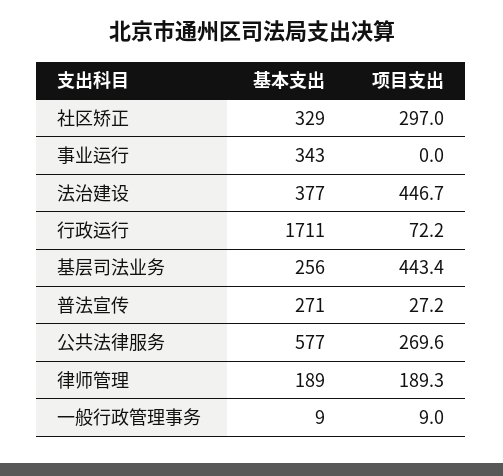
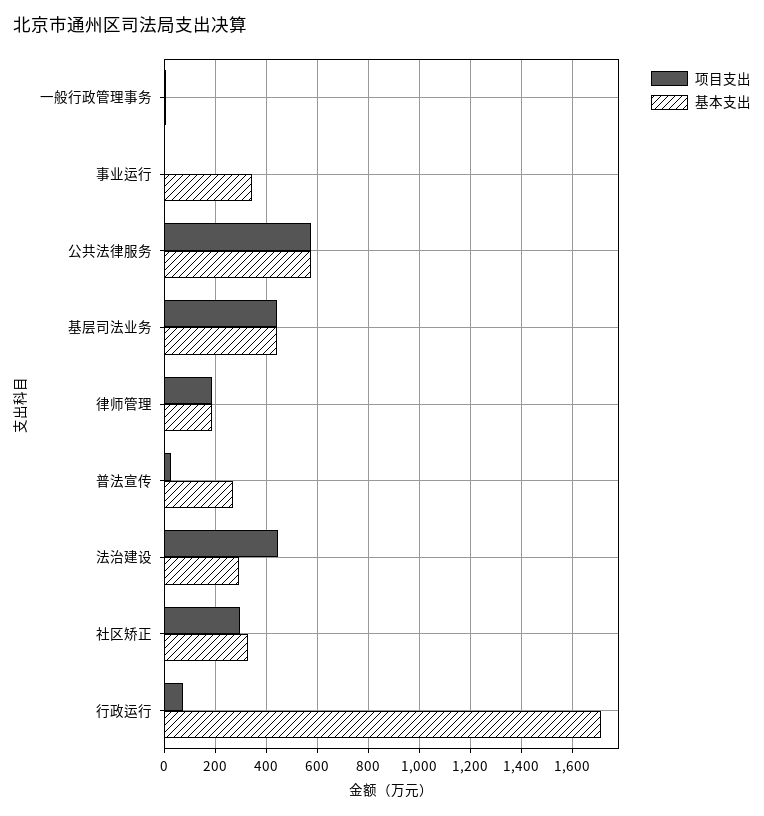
  {
    "基本支出": {
      "社区矫正": 329,
      "事业运行": 343,
-     "法治建设": 377,
+     "法治建设": 300,
      "行政运行": 1711,
-     "基层司法业务": 256,
+     "基层司法业务": 450,
      "普法宣传": 271,
      "公共法律服务": 577,
      "律师管理": 189,
      "一般行政管理事务": 9
    },
    "项目支出": {
      "社区矫正": 297,
      "事业运行": 0,
      "法治建设": 446.7,
      "行政运行": 72.2,
      "基层司法业务": 443.4,
      "普法宣传": 27.2,
-     "公共法律服务": 269.6,
+     "公共法律服务": 575,
      "律师管理": 189.3,
      "一般行政管理事务": 9
    }
  }

